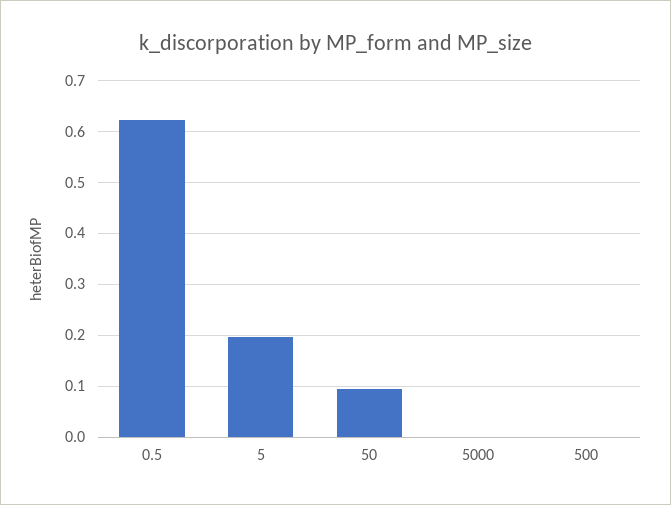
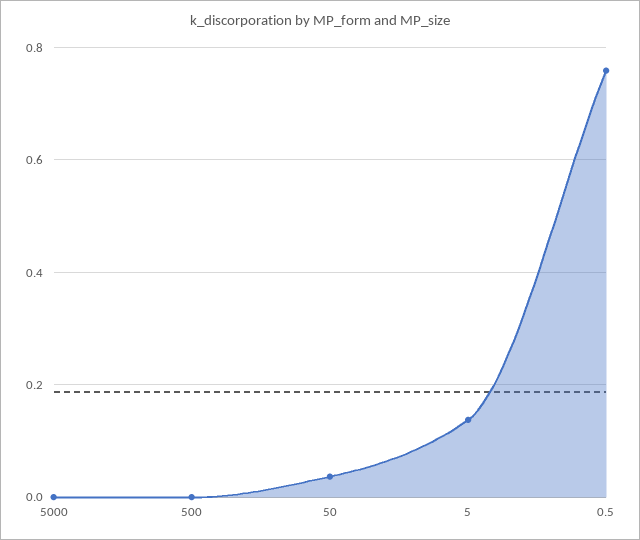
  {
-   "0.5": 0.62,
+   "0.5": 0.76,
-   "5": 0.2,
+   "5": 0.14,
-   "50": 0.1,
+   "50": 0.04,
    "5000": 0,
    "500": 0
  }

